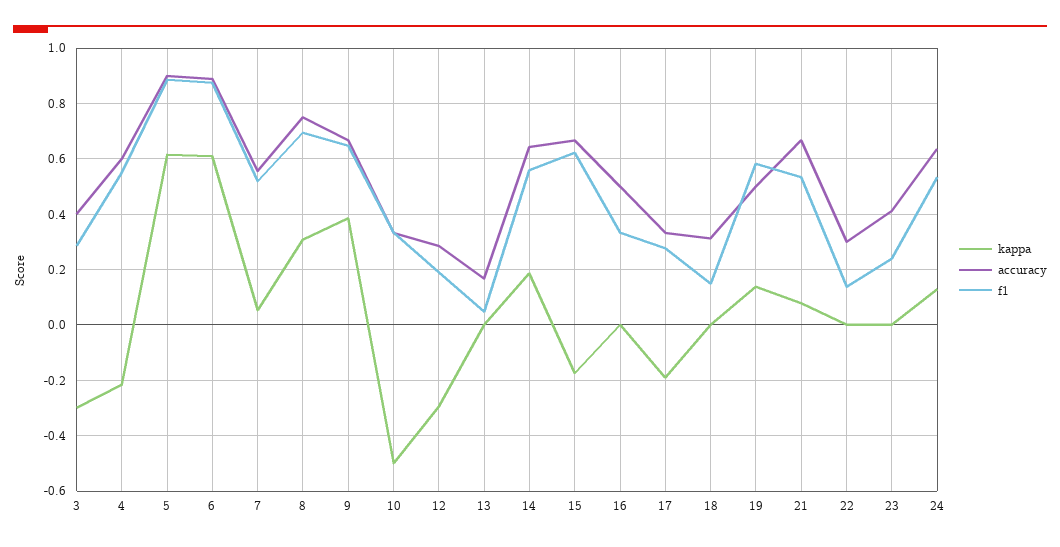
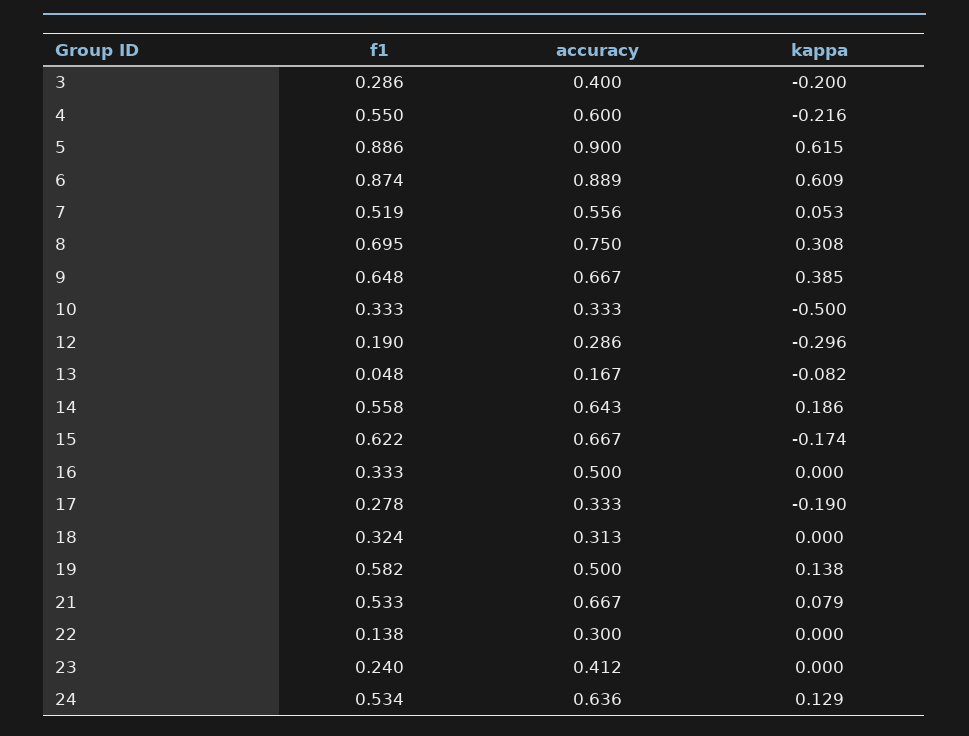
  {
    "kappa": {
-     "3": -0.3,
+     "3": -0.2,
      "4": -0.216,
      "5": 0.615,
      "6": 0.609,
      "7": 0.053,
      "8": 0.308,
      "9": 0.385,
      "10": -0.5,
      "12": -0.296,
-     "13": 0,
+     "13": -0.082,
      "14": 0.186,
      "15": -0.174,
      "16": 0,
      "17": -0.19,
      "18": 0,
      "19": 0.138,
      "21": 0.079,
      "22": 0,
      "23": 0,
      "24": 0.129
    },
    "accuracy": {
      "3": 0.4,
      "4": 0.6,
      "5": 0.9,
      "6": 0.889,
      "7": 0.556,
      "8": 0.75,
      "9": 0.667,
      "10": 0.333,
      "12": 0.286,
      "13": 0.167,
      "14": 0.643,
      "15": 0.667,
      "16": 0.5,
      "17": 0.333,
      "18": 0.313,
      "19": 0.5,
      "21": 0.667,
      "22": 0.3,
      "23": 0.412,
      "24": 0.636
    },
    "f1": {
      "3": 0.286,
      "4": 0.55,
      "5": 0.886,
      "6": 0.874,
      "7": 0.519,
      "8": 0.695,
      "9": 0.648,
      "10": 0.333,
      "12": 0.19,
      "13": 0.048,
      "14": 0.558,
      "15": 0.622,
      "16": 0.333,
      "17": 0.278,
-     "18": 0.15,
+     "18": 0.324,
      "19": 0.582,
      "21": 0.533,
      "22": 0.138,
      "23": 0.24,
      "24": 0.534
    }
  }

